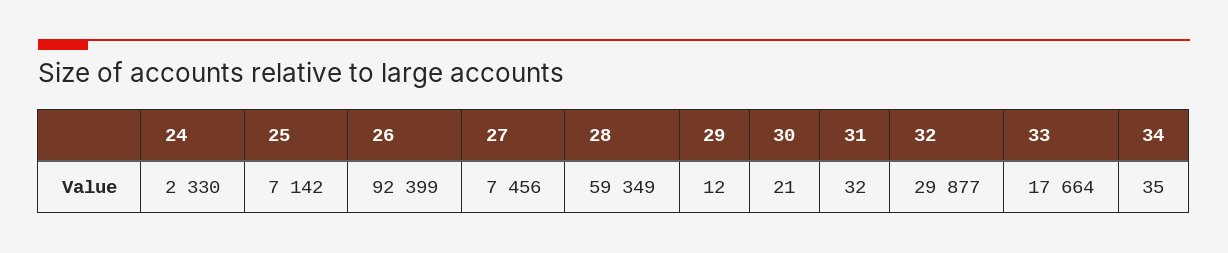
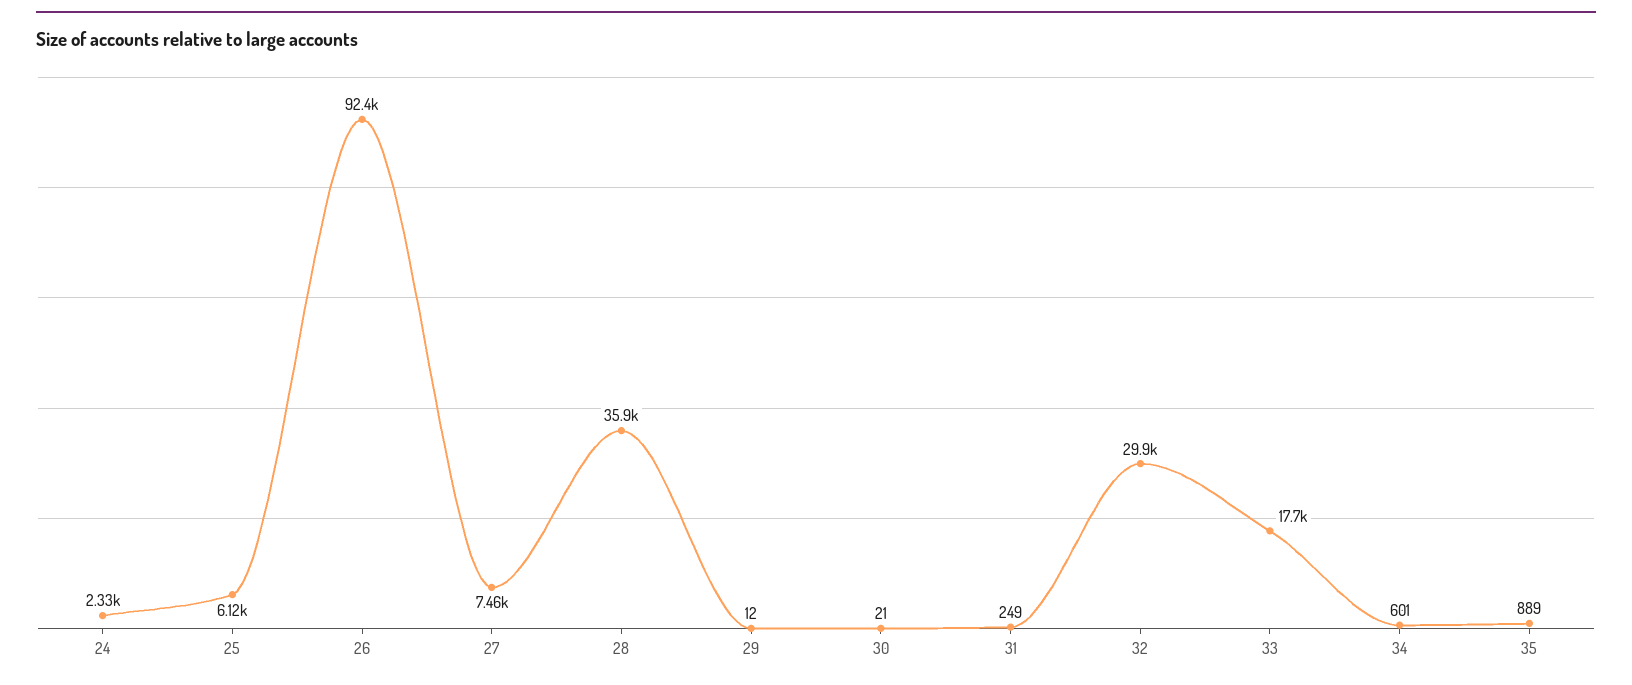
  {
    "24": 2330,
-   "25": 7142,
+   "25": 6120,
    "26": 92399,
    "27": 7456,
-   "28": 59349,
+   "28": 35900,
    "29": 12,
    "30": 21,
-   "31": 32,
+   "31": 249,
    "32": 29877,
    "33": 17664,
-   "34": 35
+   "34": 601,
+   "35": 889
  }

